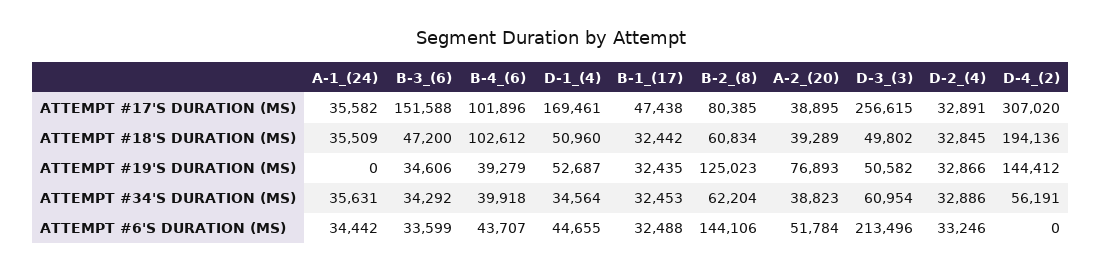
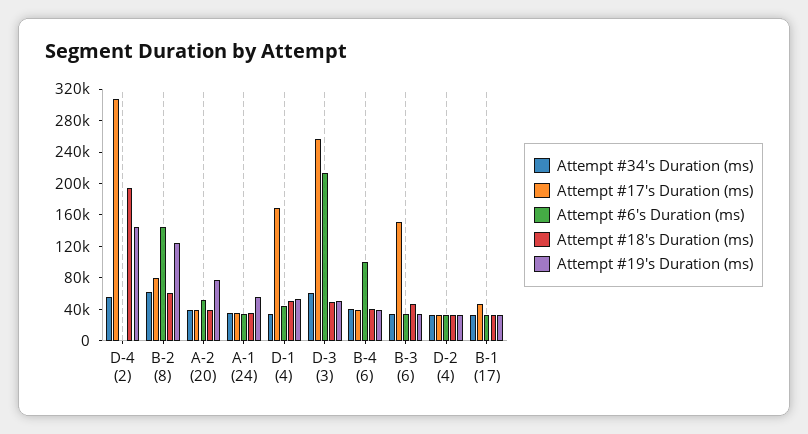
  {
    "ATTEMPT #17'S DURATION (MS)": {
      "A-1_(24)": 35582,
      "B-3_(6)": 151588,
-     "B-4_(6)": 101896,
+     "B-4_(6)": 40000,
      "D-1_(4)": 169461,
      "B-1_(17)": 47438,
      "B-2_(8)": 80385,
      "A-2_(20)": 38895,
      "D-3_(3)": 256615,
      "D-2_(4)": 32891,
      "D-4_(2)": 307020
    },
    "ATTEMPT #18'S DURATION (MS)": {
      "A-1_(24)": 35509,
      "B-3_(6)": 47200,
-     "B-4_(6)": 102612,
+     "B-4_(6)": 40000,
      "D-1_(4)": 50960,
      "B-1_(17)": 32442,
      "B-2_(8)": 60834,
      "A-2_(20)": 39289,
      "D-3_(3)": 49802,
      "D-2_(4)": 32845,
      "D-4_(2)": 194136
    },
    "ATTEMPT #19'S DURATION (MS)": {
-     "A-1_(24)": 0,
+     "A-1_(24)": 60000,
      "B-3_(6)": 34606,
      "B-4_(6)": 39279,
      "D-1_(4)": 52687,
      "B-1_(17)": 32435,
      "B-2_(8)": 125023,
      "A-2_(20)": 76893,
      "D-3_(3)": 50582,
      "D-2_(4)": 32866,
      "D-4_(2)": 144412
    },
    "ATTEMPT #34'S DURATION (MS)": {
      "A-1_(24)": 35631,
      "B-3_(6)": 34292,
      "B-4_(6)": 39918,
      "D-1_(4)": 34564,
      "B-1_(17)": 32453,
      "B-2_(8)": 62204,
      "A-2_(20)": 38823,
      "D-3_(3)": 60954,
      "D-2_(4)": 32886,
      "D-4_(2)": 56191
    },
    "ATTEMPT #6'S DURATION (MS)": {
      "A-1_(24)": 34442,
      "B-3_(6)": 33599,
-     "B-4_(6)": 43707,
+     "B-4_(6)": 100000,
      "D-1_(4)": 44655,
      "B-1_(17)": 32488,
      "B-2_(8)": 144106,
      "A-2_(20)": 51784,
      "D-3_(3)": 213496,
      "D-2_(4)": 33246,
      "D-4_(2)": 0
    }
  }

